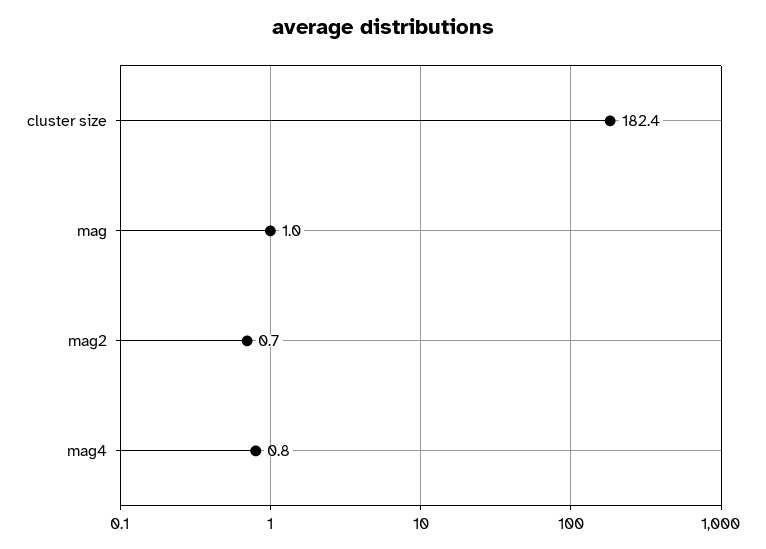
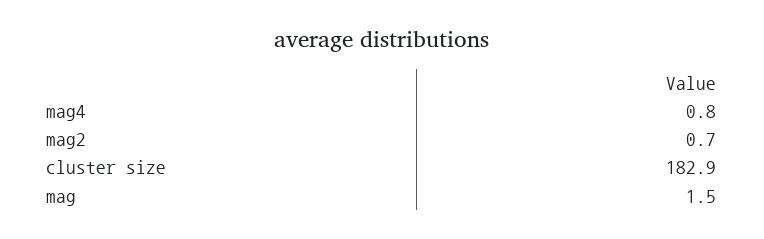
  {
-   "cluster size": 182.4,
+   "cluster size": 182.9,
-   "mag": 1,
+   "mag": 1.5,
    "mag2": 0.7,
    "mag4": 0.8
  }

